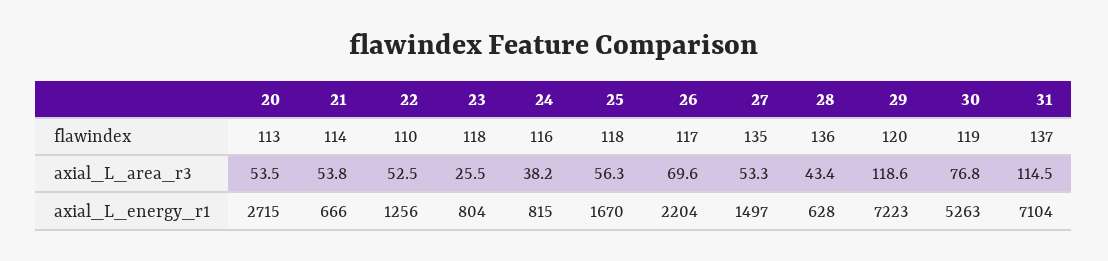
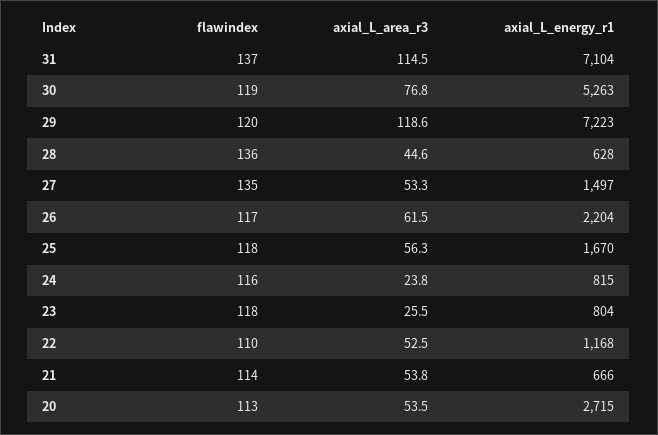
  {
    "20": {
      "flawindex": 113,
      "axial_L_area_r3": 53.5,
      "axial_L_energy_r1": 2715
    },
    "21": {
      "flawindex": 114,
      "axial_L_area_r3": 53.8,
      "axial_L_energy_r1": 666
    },
    "22": {
      "flawindex": 110,
      "axial_L_area_r3": 52.5,
-     "axial_L_energy_r1": 1256
+     "axial_L_energy_r1": 1168
    },
    "23": {
      "flawindex": 118,
      "axial_L_area_r3": 25.5,
      "axial_L_energy_r1": 804
    },
    "24": {
      "flawindex": 116,
-     "axial_L_area_r3": 38.2,
+     "axial_L_area_r3": 23.8,
      "axial_L_energy_r1": 815
    },
    "25": {
      "flawindex": 118,
      "axial_L_area_r3": 56.3,
      "axial_L_energy_r1": 1670
    },
    "26": {
      "flawindex": 117,
-     "axial_L_area_r3": 69.6,
+     "axial_L_area_r3": 61.5,
      "axial_L_energy_r1": 2204
    },
    "27": {
      "flawindex": 135,
      "axial_L_area_r3": 53.3,
      "axial_L_energy_r1": 1497
    },
    "28": {
      "flawindex": 136,
-     "axial_L_area_r3": 43.4,
+     "axial_L_area_r3": 44.6,
      "axial_L_energy_r1": 628
    },
    "29": {
      "flawindex": 120,
      "axial_L_area_r3": 118.6,
      "axial_L_energy_r1": 7223
    },
    "30": {
      "flawindex": 119,
      "axial_L_area_r3": 76.8,
      "axial_L_energy_r1": 5263
    },
    "31": {
      "flawindex": 137,
      "axial_L_area_r3": 114.5,
      "axial_L_energy_r1": 7104
    }
  }

